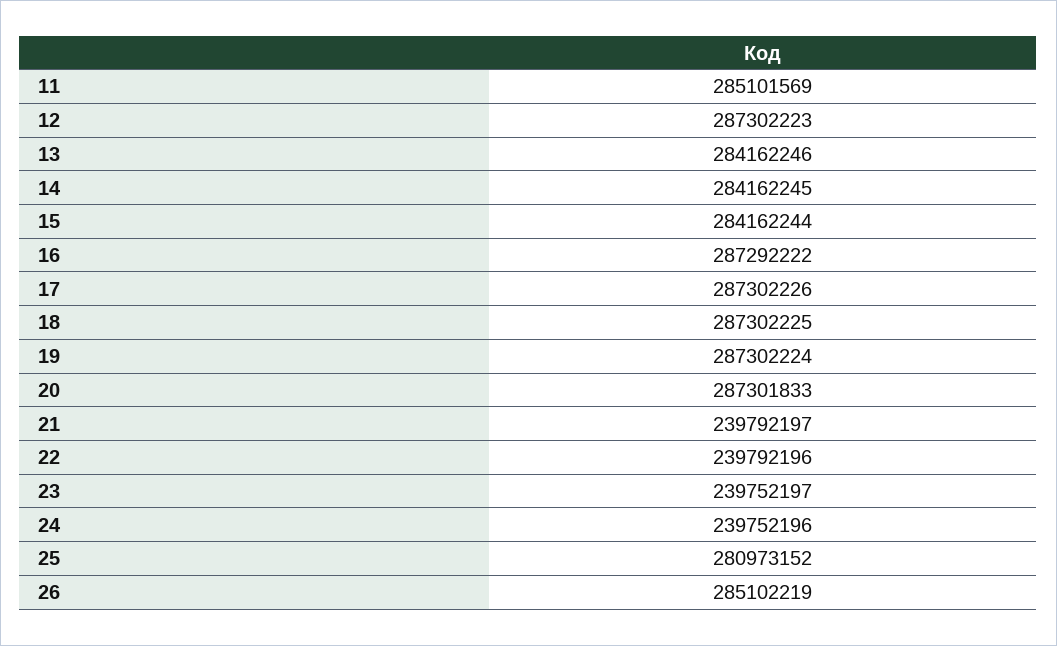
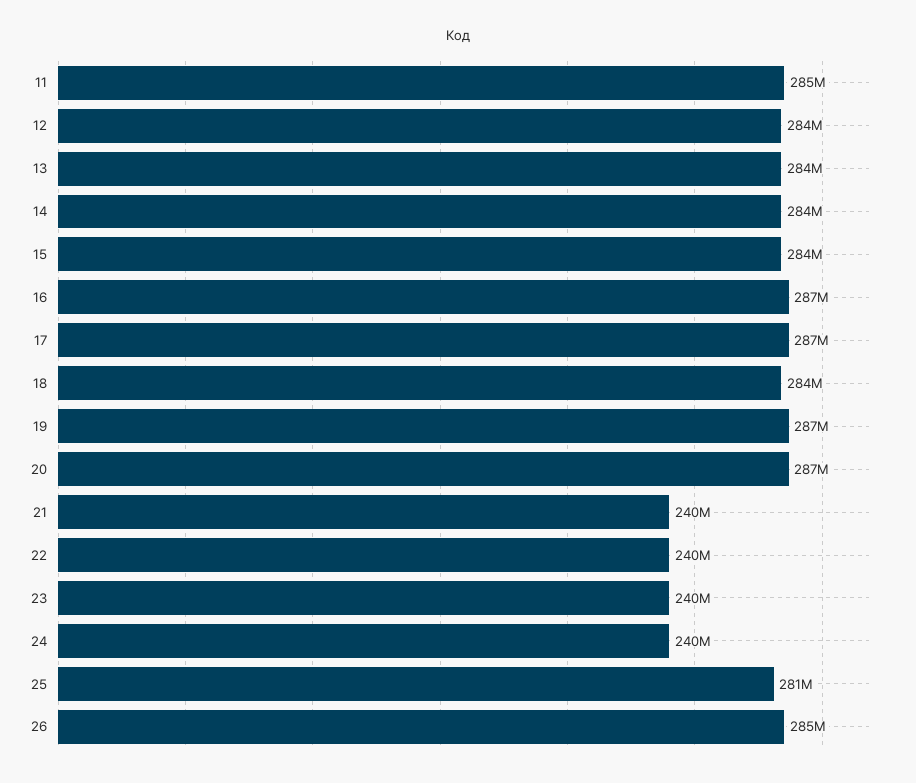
  {
    "11": 285101569,
-   "12": 287302223,
+   "12": 284000000,
    "13": 284162246,
    "14": 284162245,
    "15": 284162244,
    "16": 287292222,
    "17": 287302226,
-   "18": 287302225,
+   "18": 284000000,
    "19": 287302224,
    "20": 287301833,
    "21": 239792197,
    "22": 239792196,
    "23": 239752197,
    "24": 239752196,
    "25": 280973152,
    "26": 285102219
  }

